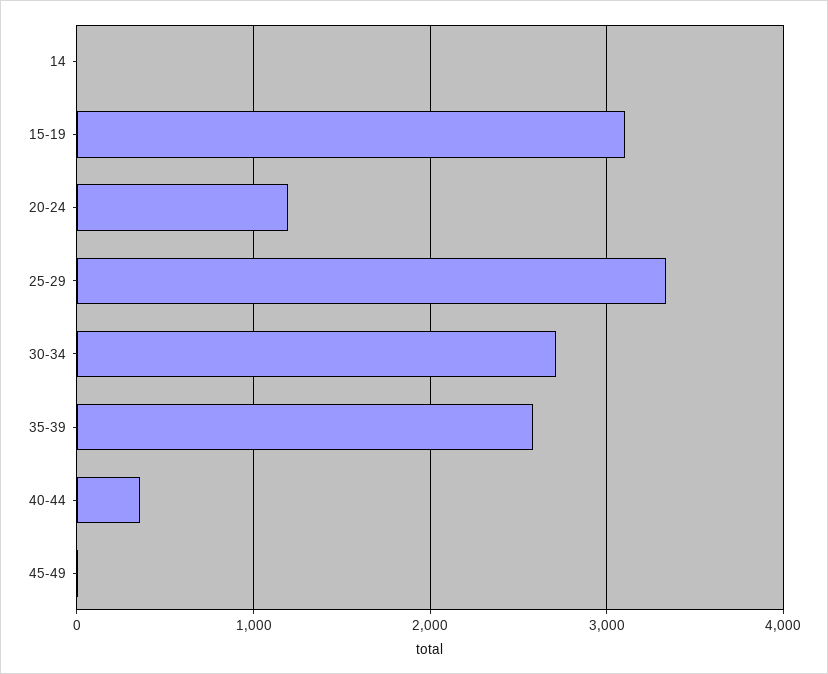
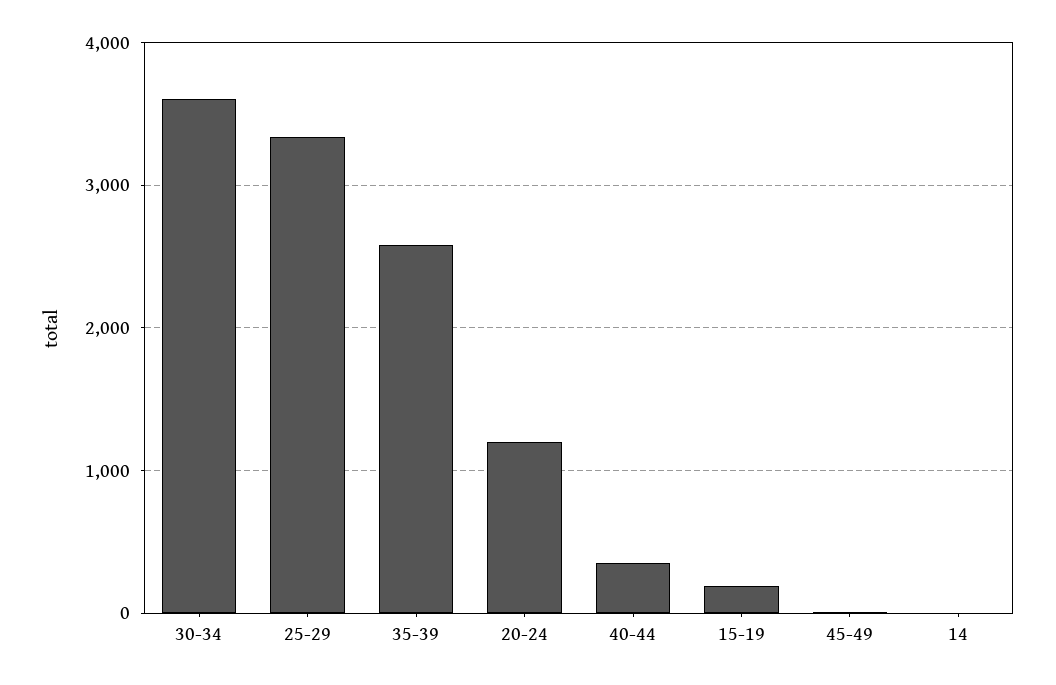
  {
    "14": 0,
-   "15-19": 3100,
+   "15-19": 200,
    "20-24": 1200,
    "25-29": 3300,
-   "30-34": 2700,
+   "30-34": 3600,
    "35-39": 2600,
    "40-44": 400,
    "45-49": 0
  }

